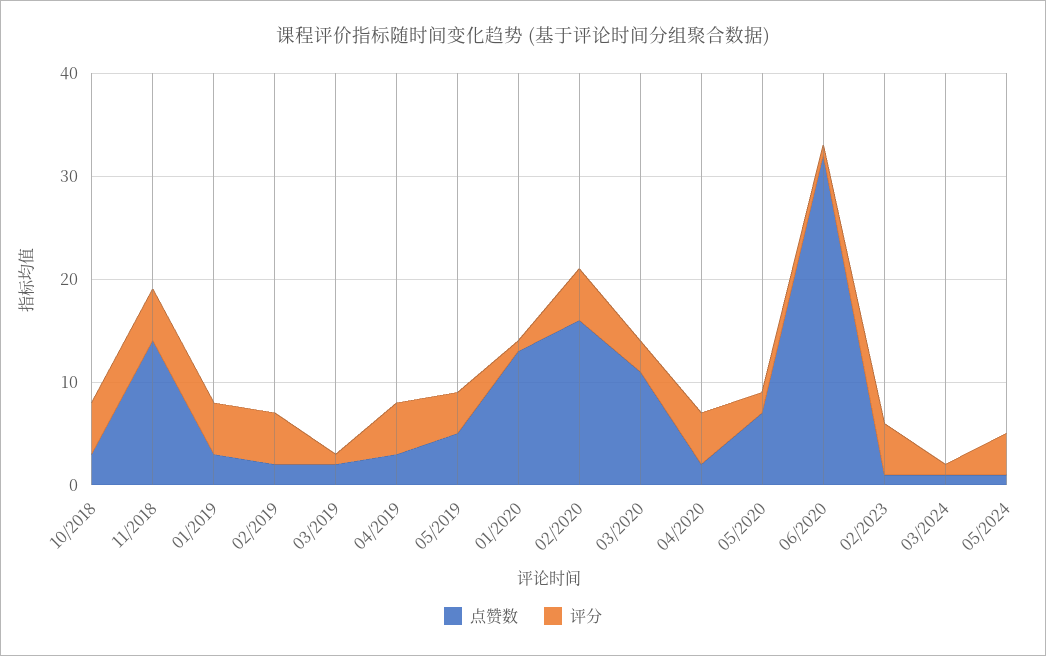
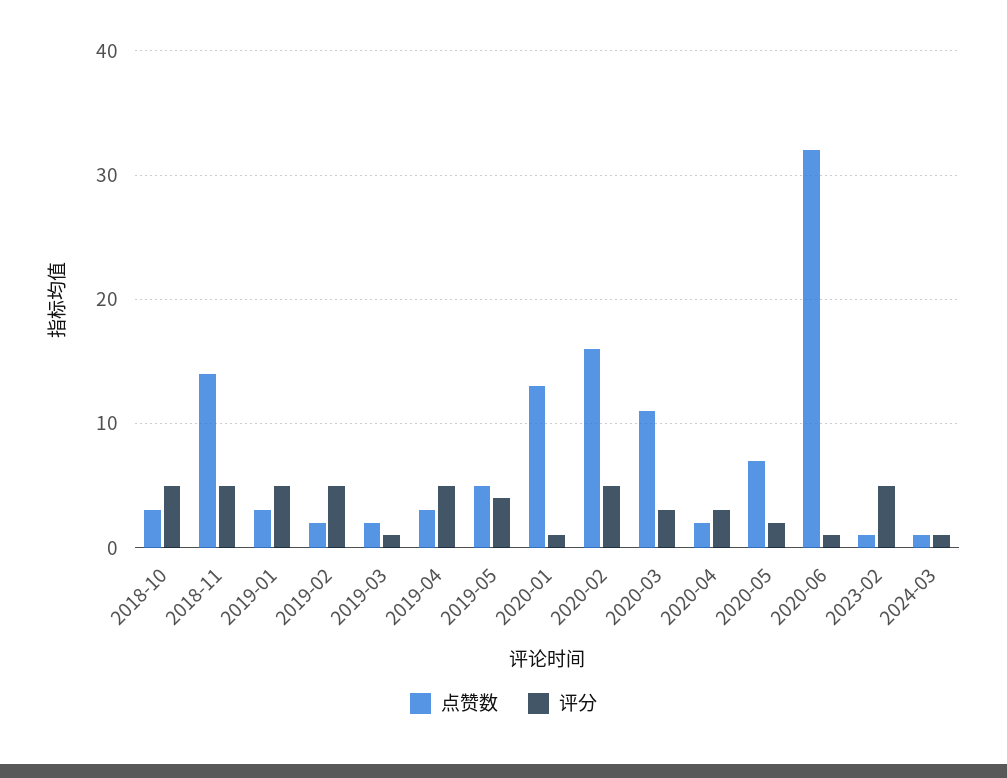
  {
    "点赞数": {
      "10/2018": 3,
      "11/2018": 14,
      "01/2019": 3,
      "02/2019": 2,
      "03/2019": 2,
      "04/2019": 3,
      "05/2019": 5,
      "01/2020": 13,
      "02/2020": 16,
      "03/2020": 11,
      "04/2020": 2,
      "05/2020": 7,
      "06/2020": 32,
      "02/2023": 1,
-     "03/2024": 1,
+     "03/2024": 1
-     "05/2024": 1
    },
    "评分": {
      "10/2018": 5,
      "11/2018": 5,
      "01/2019": 5,
      "02/2019": 5,
      "03/2019": 1,
      "04/2019": 5,
      "05/2019": 4,
      "01/2020": 1,
      "02/2020": 5,
      "03/2020": 3,
-     "04/2020": 5,
+     "04/2020": 3,
      "05/2020": 2,
      "06/2020": 1,
      "02/2023": 5,
-     "03/2024": 1,
+     "03/2024": 1
-     "05/2024": 4
    }
  }

